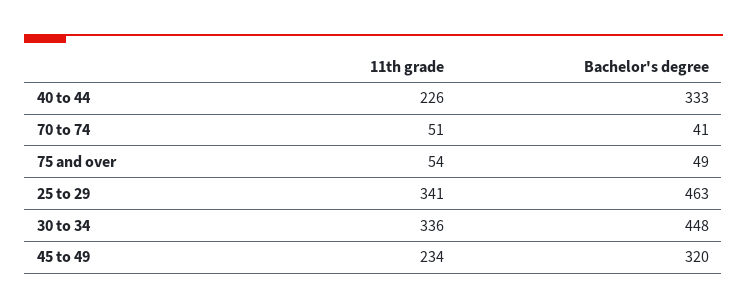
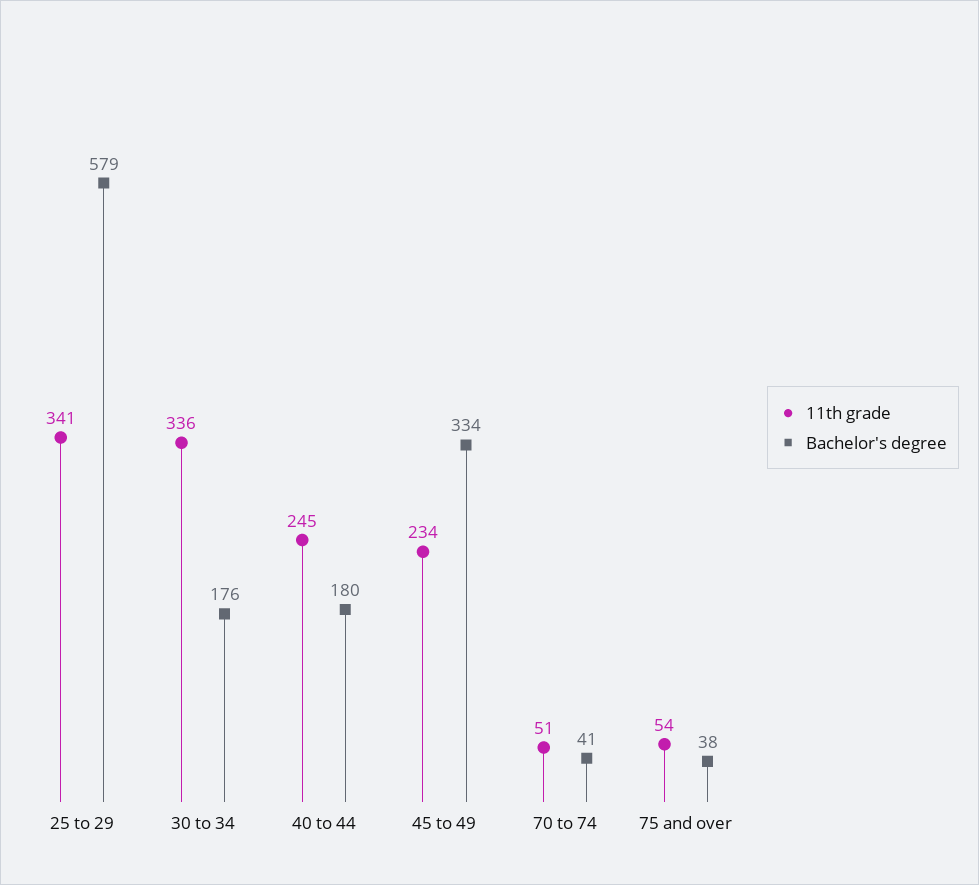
  {
    "11th grade": {
-     "40 to 44": 226,
+     "40 to 44": 245,
      "70 to 74": 51,
      "75 and over": 54,
      "25 to 29": 341,
      "30 to 34": 336,
      "45 to 49": 234
    },
    "Bachelor's degree": {
-     "40 to 44": 333,
+     "40 to 44": 180,
      "70 to 74": 41,
-     "75 and over": 49,
+     "75 and over": 38,
-     "25 to 29": 463,
+     "25 to 29": 579,
-     "30 to 34": 448,
+     "30 to 34": 176,
-     "45 to 49": 320
+     "45 to 49": 334
    }
  }

